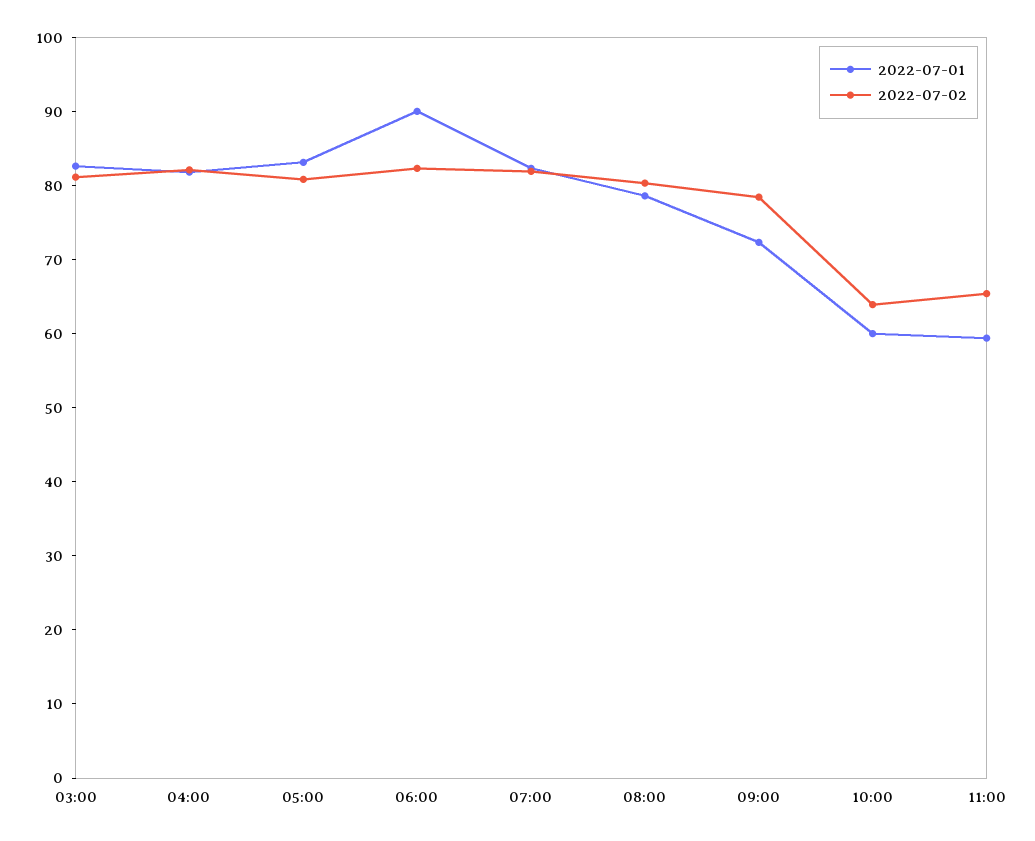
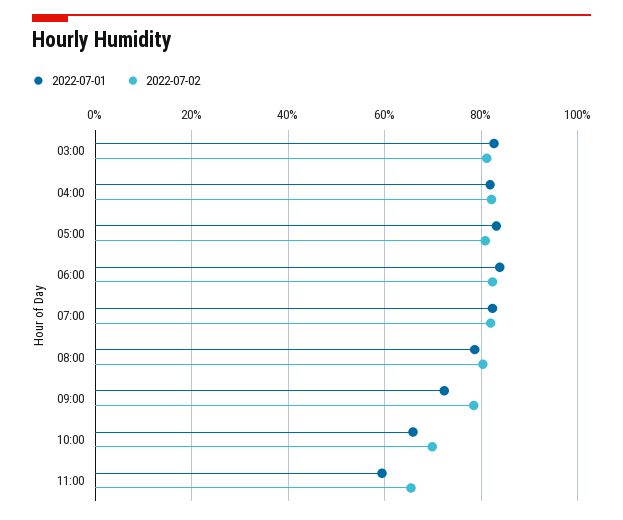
  {
    "2022-07-01": {
      "03:00": 82,
      "04:00": 82,
      "05:00": 84,
-     "06:00": 90,
+     "06:00": 84,
      "07:00": 82,
      "08:00": 78,
      "09:00": 72,
-     "10:00": 60,
+     "10:00": 66,
      "11:00": 60
    },
    "2022-07-02": {
      "03:00": 82,
      "04:00": 82,
      "05:00": 80,
      "06:00": 82,
      "07:00": 82,
      "08:00": 80,
      "09:00": 78,
-     "10:00": 64,
+     "10:00": 70,
      "11:00": 66
    }
  }

